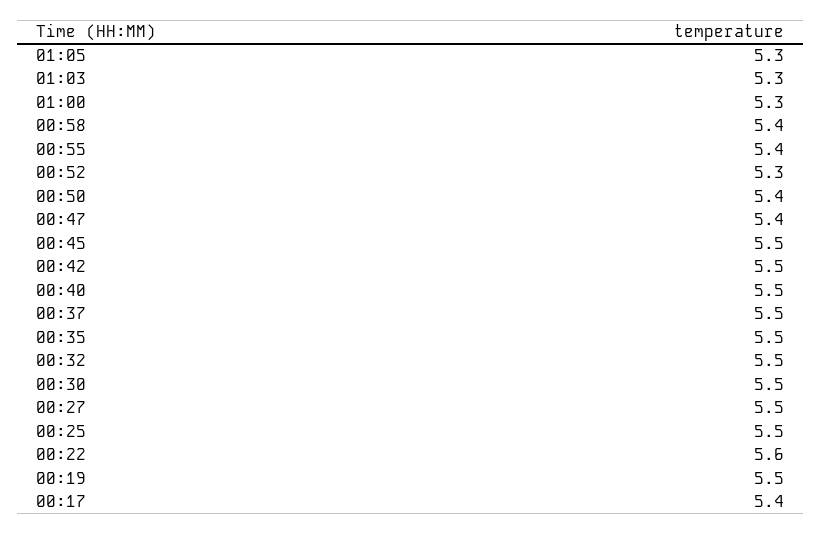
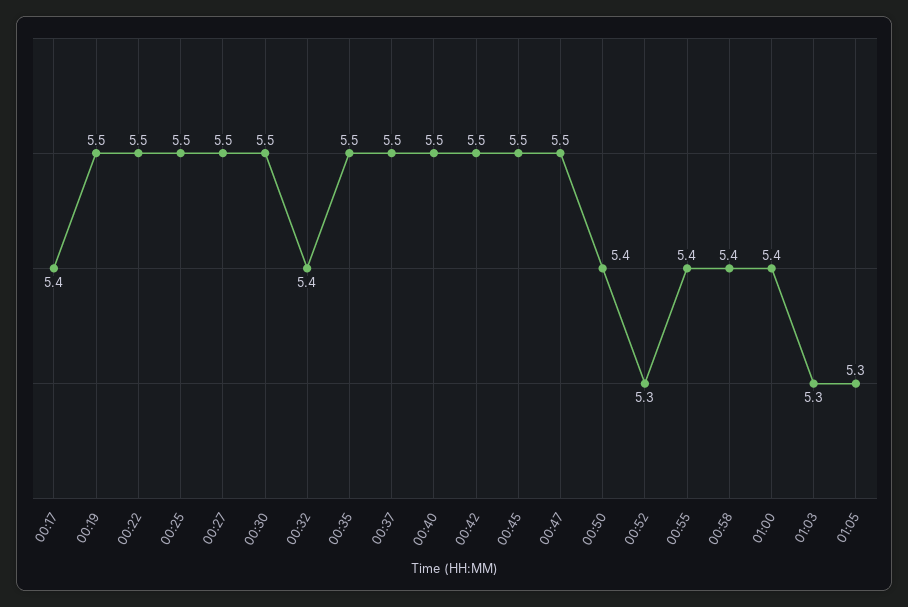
  {
    "01:05": 5.3,
    "01:03": 5.3,
-   "01:00": 5.3,
+   "01:00": 5.4,
    "00:58": 5.4,
    "00:55": 5.4,
    "00:52": 5.3,
    "00:50": 5.4,
-   "00:47": 5.4,
+   "00:47": 5.5,
    "00:45": 5.5,
    "00:42": 5.5,
    "00:40": 5.5,
    "00:37": 5.5,
    "00:35": 5.5,
-   "00:32": 5.5,
+   "00:32": 5.4,
    "00:30": 5.5,
    "00:27": 5.5,
    "00:25": 5.5,
-   "00:22": 5.6,
+   "00:22": 5.5,
    "00:19": 5.5,
    "00:17": 5.4
  }

